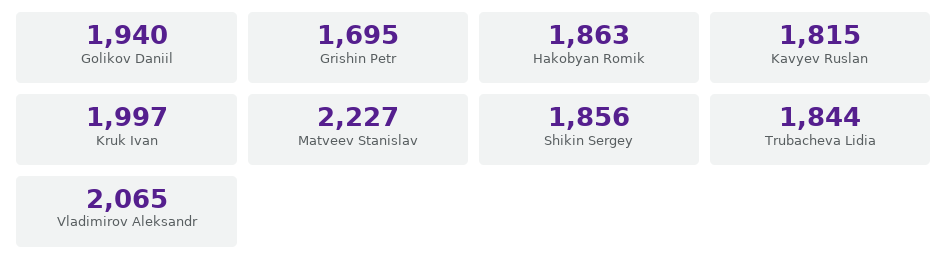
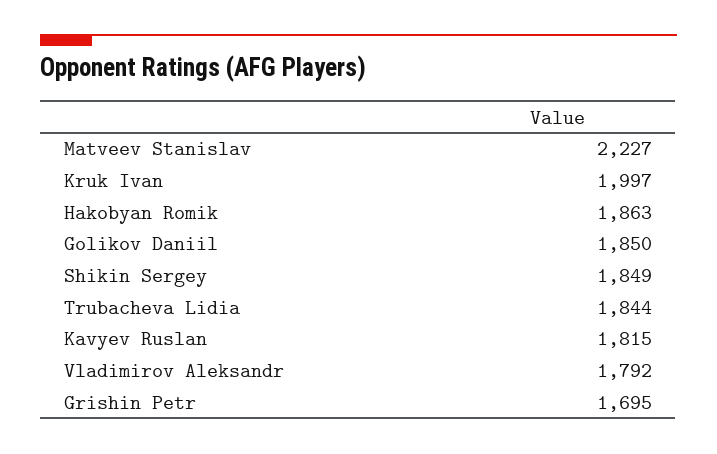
  {
-   "Golikov Daniil": 1940,
+   "Golikov Daniil": 1850,
    "Grishin Petr": 1695,
    "Hakobyan Romik": 1863,
    "Kavyev Ruslan": 1815,
    "Kruk Ivan": 1997,
    "Matveev Stanislav": 2227,
-   "Shikin Sergey": 1856,
+   "Shikin Sergey": 1849,
    "Trubacheva Lidia": 1844,
-   "Vladimirov Aleksandr": 2065
+   "Vladimirov Aleksandr": 1792
  }

